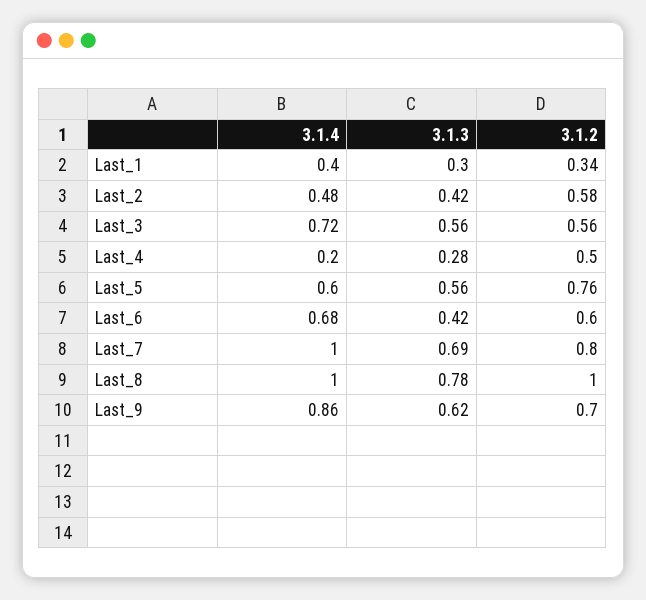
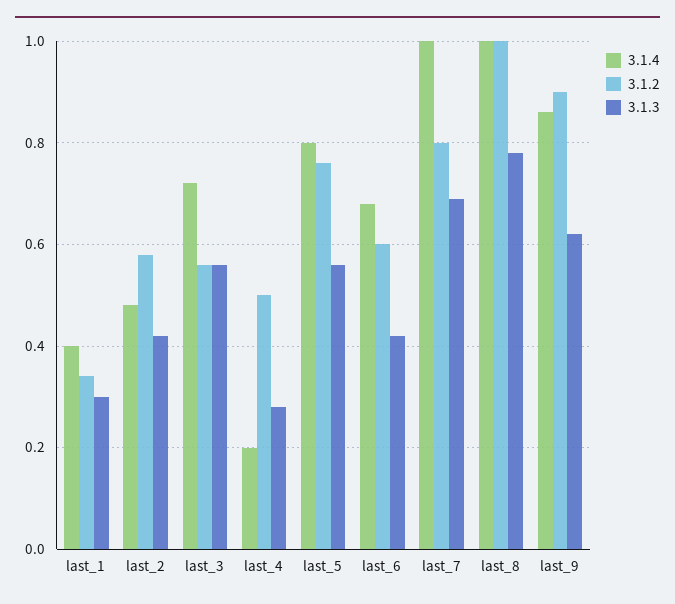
  {
    "3.1.4": {
      "Last_1": 0.4,
      "Last_2": 0.48,
      "Last_3": 0.72,
      "Last_4": 0.2,
-     "Last_5": 0.6,
+     "Last_5": 0.8,
      "Last_6": 0.68,
      "Last_7": 1,
      "Last_8": 1,
      "Last_9": 0.86
    },
    "3.1.3": {
      "Last_1": 0.3,
      "Last_2": 0.42,
      "Last_3": 0.56,
      "Last_4": 0.28,
      "Last_5": 0.56,
      "Last_6": 0.42,
      "Last_7": 0.69,
      "Last_8": 0.78,
      "Last_9": 0.62
    },
    "3.1.2": {
      "Last_1": 0.34,
      "Last_2": 0.58,
      "Last_3": 0.56,
      "Last_4": 0.5,
      "Last_5": 0.76,
      "Last_6": 0.6,
      "Last_7": 0.8,
      "Last_8": 1,
-     "Last_9": 0.7
+     "Last_9": 0.9
    }
  }

